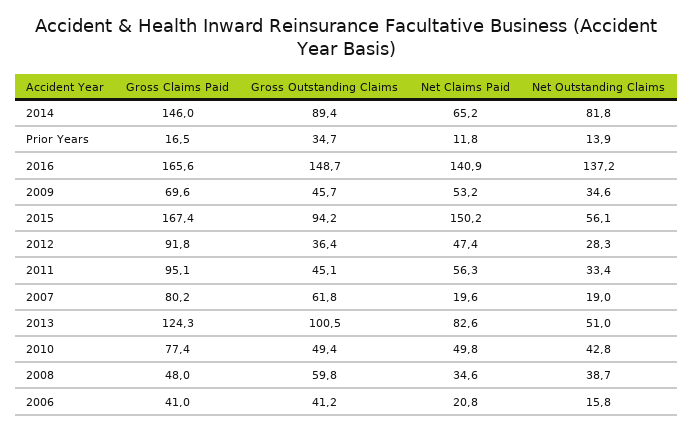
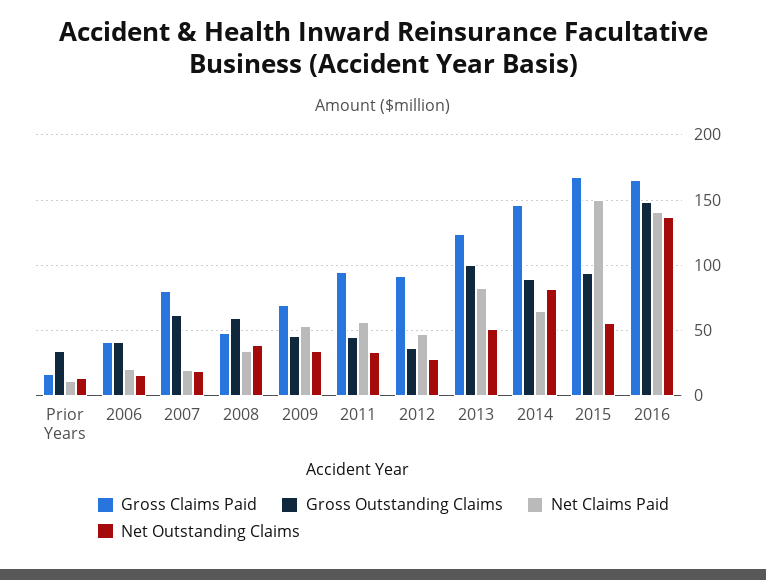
  {
    "Gross Claims Paid": {
      "2014": 146,
      "Prior Years": 16.5,
      "2016": 165.6,
      "2009": 69.6,
      "2015": 167.4,
      "2012": 91.8,
      "2011": 95.1,
      "2007": 80.2,
      "2013": 124.3,
-     "2010": 77.4,
      "2008": 48,
      "2006": 41
    },
    "Gross Outstanding Claims": {
      "2014": 89.4,
      "Prior Years": 34.7,
      "2016": 148.7,
      "2009": 45.7,
      "2015": 94.2,
      "2012": 36.4,
      "2011": 45.1,
      "2007": 61.8,
      "2013": 100.5,
-     "2010": 49.4,
      "2008": 59.8,
      "2006": 41.2
    },
    "Net Claims Paid": {
      "2014": 65.2,
      "Prior Years": 11.8,
      "2016": 140.9,
      "2009": 53.2,
      "2015": 150.2,
      "2012": 47.4,
      "2011": 56.3,
      "2007": 19.6,
      "2013": 82.6,
-     "2010": 49.8,
      "2008": 34.6,
      "2006": 20.8
    },
    "Net Outstanding Claims": {
      "2014": 81.8,
      "Prior Years": 13.9,
      "2016": 137.2,
      "2009": 34.6,
      "2015": 56.1,
      "2012": 28.3,
      "2011": 33.4,
      "2007": 19,
      "2013": 51,
-     "2010": 42.8,
      "2008": 38.7,
      "2006": 15.8
    }
  }

